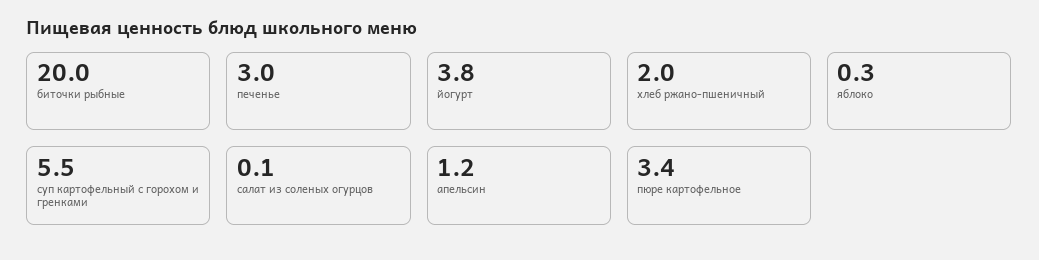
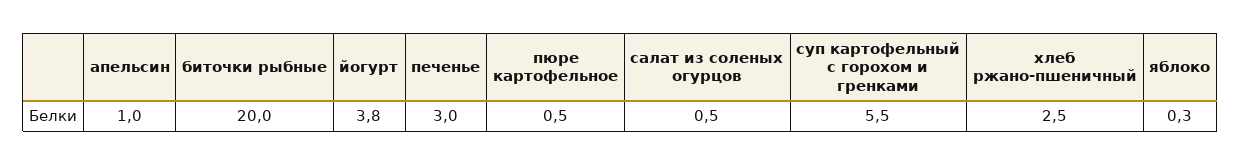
  {
    "биточки рыбные": 20,
    "печенье": 3,
    "йогурт": 3.8,
-   "хлеб ржано-пшеничный": 2,
+   "хлеб ржано-пшеничный": 2.5,
    "яблоко": 0.3,
    "суп картофельный с горохом и гренками": 5.5,
-   "салат из соленых огурцов": 0.1,
+   "салат из соленых огурцов": 0.5,
-   "апельсин": 1.2,
+   "апельсин": 1,
-   "пюре картофельное": 3.4
+   "пюре картофельное": 0.5
  }

